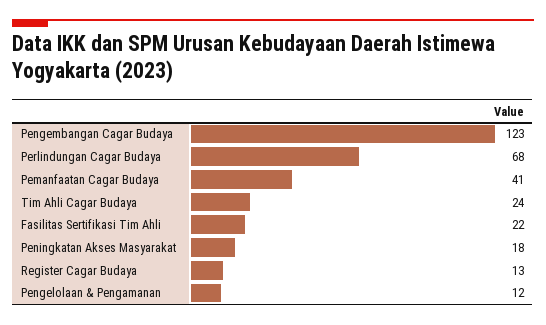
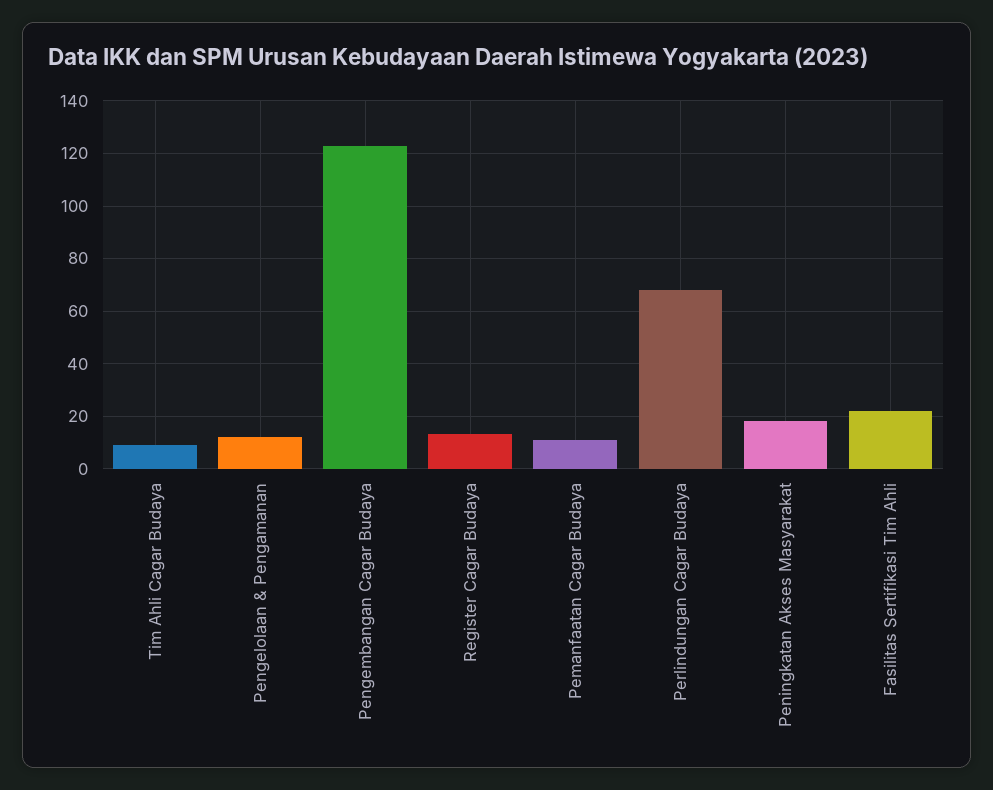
  {
    "Pengembangan Cagar Budaya": 123,
    "Perlindungan Cagar Budaya": 68,
-   "Pemanfaatan Cagar Budaya": 41,
+   "Pemanfaatan Cagar Budaya": 10,
-   "Tim Ahli Cagar Budaya": 24,
+   "Tim Ahli Cagar Budaya": 10,
    "Fasilitas Sertifikasi Tim Ahli": 22,
    "Peningkatan Akses Masyarakat": 18,
    "Register Cagar Budaya": 13,
    "Pengelolaan & Pengamanan": 12
  }

